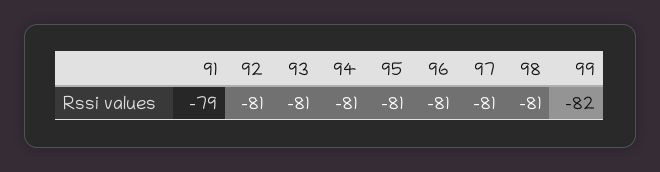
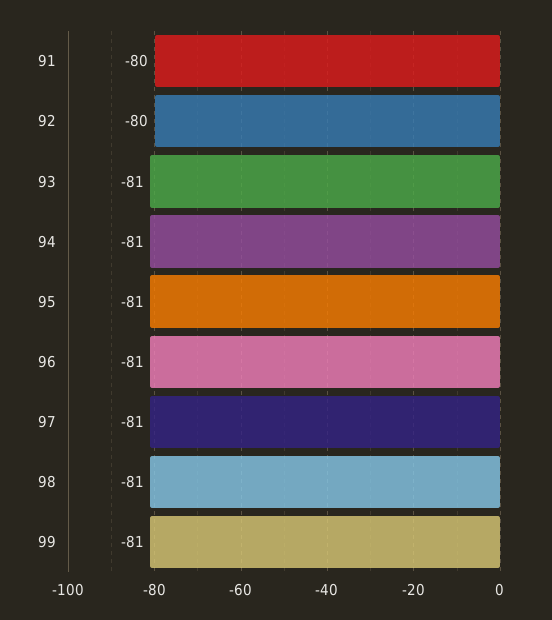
  {
-   "91": -79,
+   "91": -80,
-   "92": -81,
+   "92": -80,
    "93": -81,
    "94": -81,
    "95": -81,
    "96": -81,
    "97": -81,
    "98": -81,
-   "99": -82
+   "99": -81
  }

